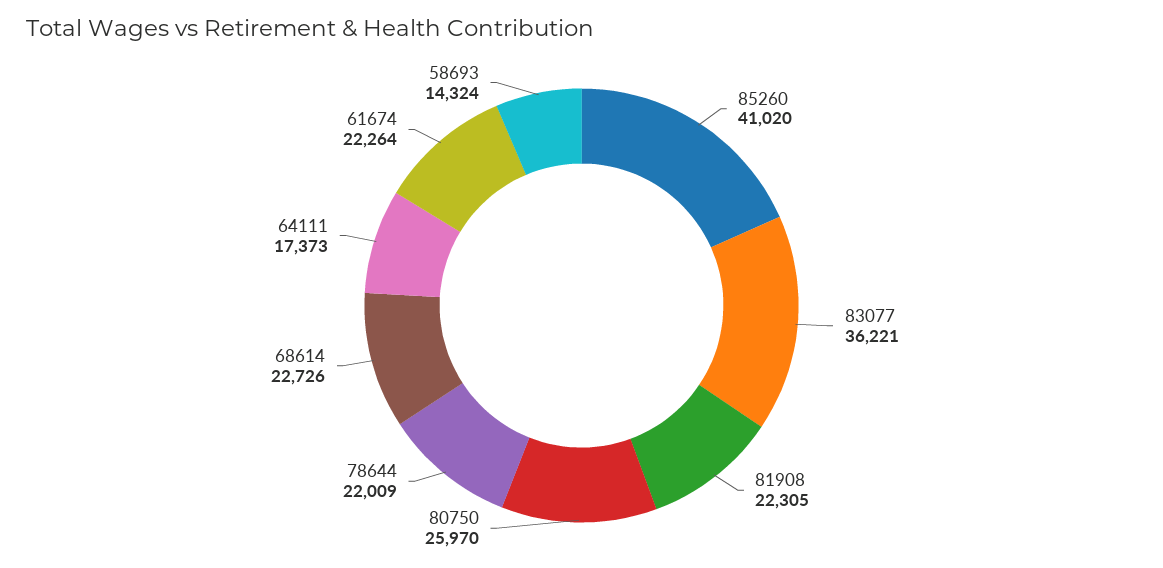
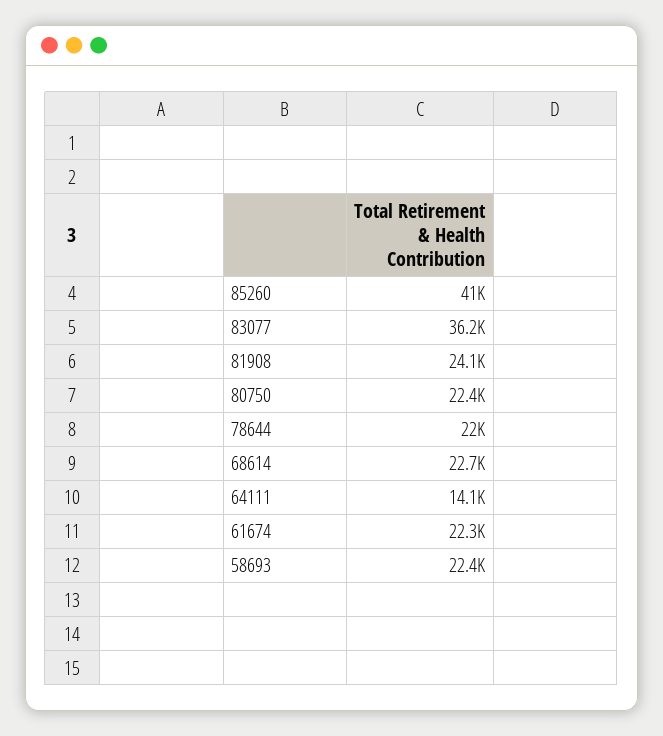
  {
    "85260": 41020,
    "83077": 36221,
-   "81908": 22305,
+   "81908": 24100,
-   "80750": 25970,
+   "80750": 22400,
    "78644": 22009,
    "68614": 22726,
-   "64111": 17373,
+   "64111": 14100,
    "61674": 22264,
-   "58693": 14324
+   "58693": 22400
  }

